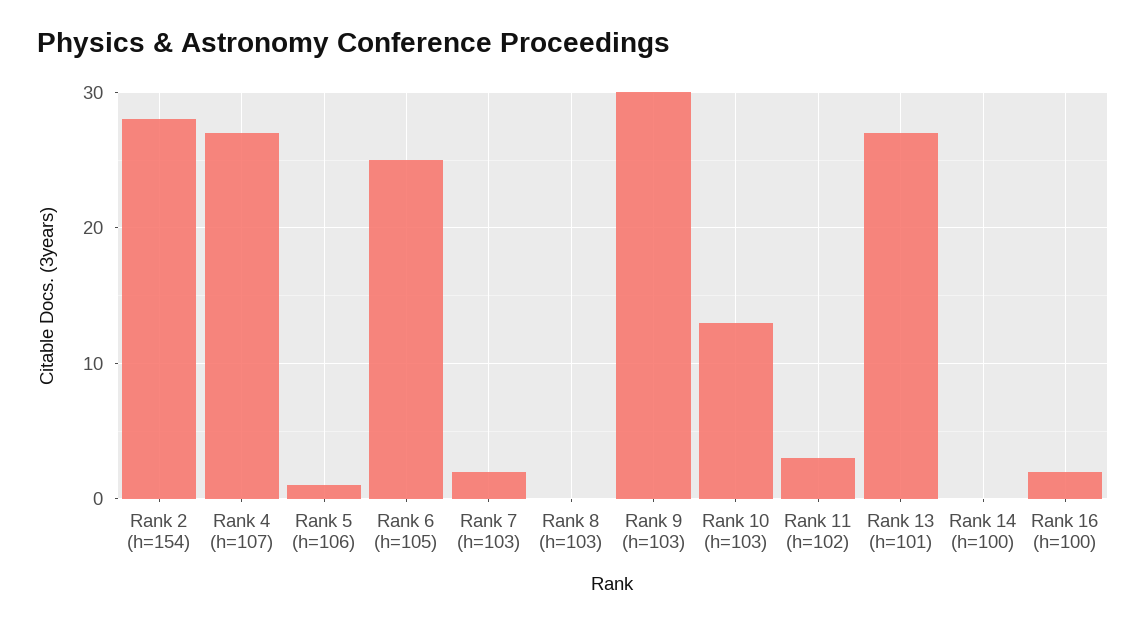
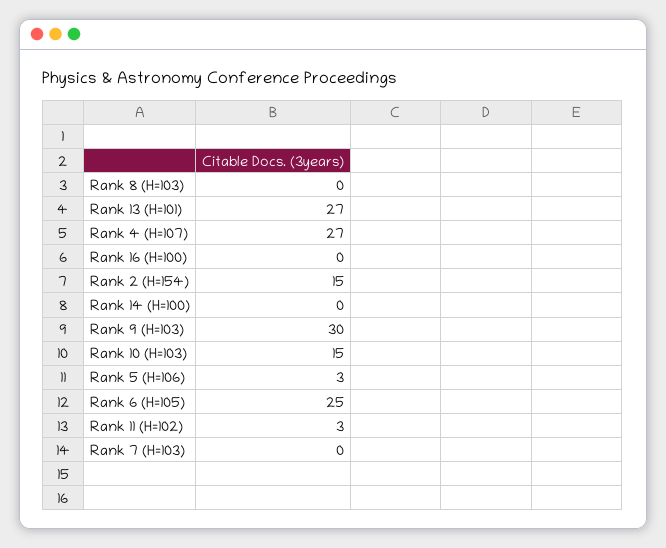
  {
-   "Rank 2 (h=154)": 28,
+   "Rank 2 (h=154)": 15,
    "Rank 4 (h=107)": 27,
-   "Rank 5 (h=106)": 1,
+   "Rank 5 (h=106)": 3,
    "Rank 6 (h=105)": 25,
-   "Rank 7 (h=103)": 2,
+   "Rank 7 (h=103)": 0,
    "Rank 8 (h=103)": 0,
    "Rank 9 (h=103)": 30,
-   "Rank 10 (h=103)": 13,
+   "Rank 10 (h=103)": 15,
    "Rank 11 (h=102)": 3,
    "Rank 13 (h=101)": 27,
    "Rank 14 (h=100)": 0,
-   "Rank 16 (h=100)": 2
+   "Rank 16 (h=100)": 0
  }

